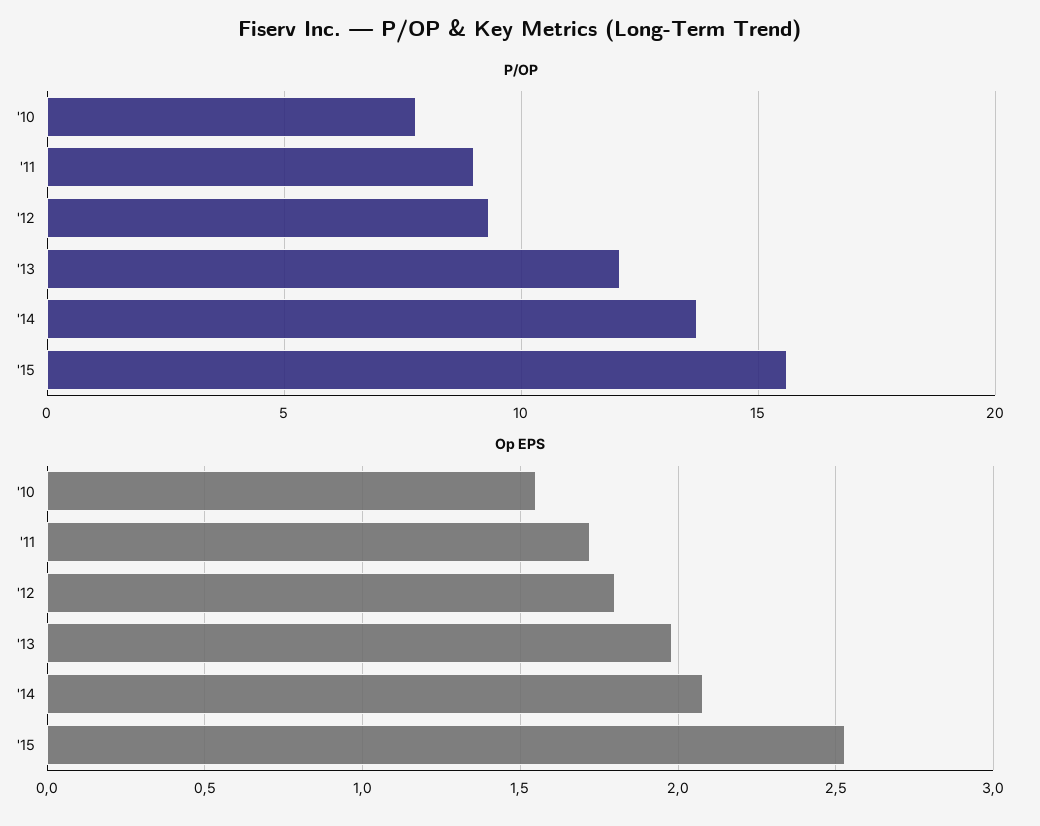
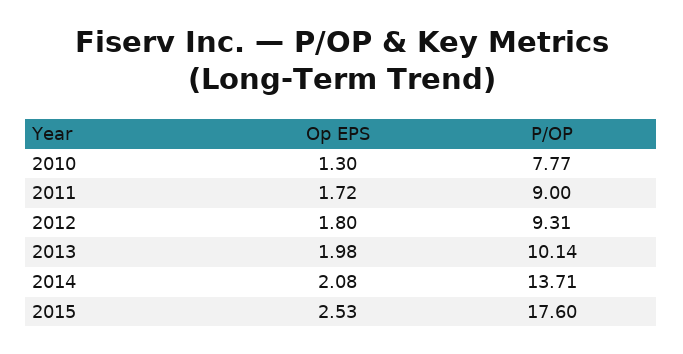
  {
    "P/OP": {
      "'10": 7.77,
      "'11": 9,
      "'12": 9.31,
-     "'13": 12,
+     "'13": 10.14,
      "'14": 13.71,
-     "'15": 15.5
+     "'15": 17.6
    },
    "Op EPS": {
-     "'10": 1.55,
+     "'10": 1.3,
      "'11": 1.72,
      "'12": 1.8,
      "'13": 1.98,
      "'14": 2.08,
      "'15": 2.53
    }
  }

